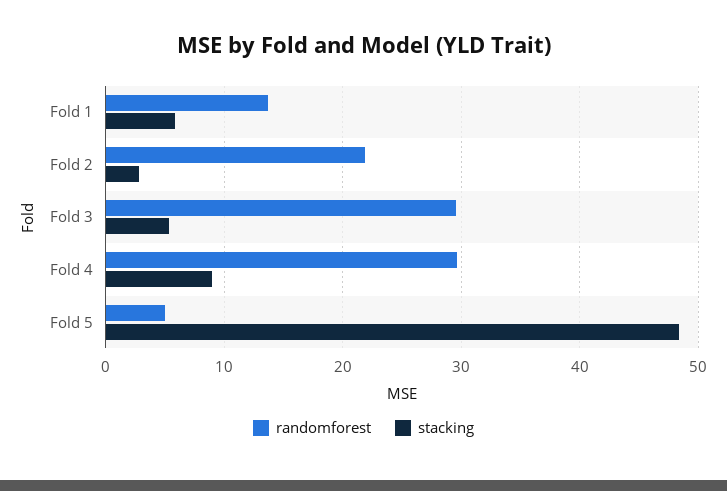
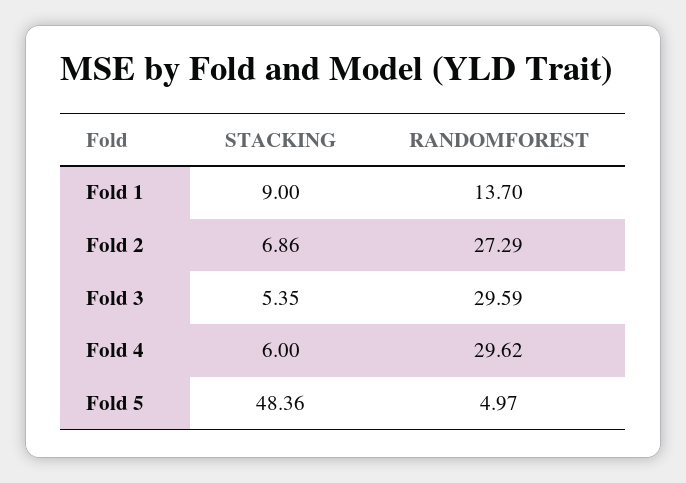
  {
    "randomforest": {
      "Fold 1": 13.7,
-     "Fold 2": 22,
+     "Fold 2": 27.29,
      "Fold 3": 29.59,
      "Fold 4": 29.62,
      "Fold 5": 4.97
    },
    "stacking": {
-     "Fold 1": 6,
+     "Fold 1": 9,
-     "Fold 2": 3,
+     "Fold 2": 6.86,
      "Fold 3": 5.35,
-     "Fold 4": 9,
+     "Fold 4": 6,
      "Fold 5": 48.36
    }
  }

